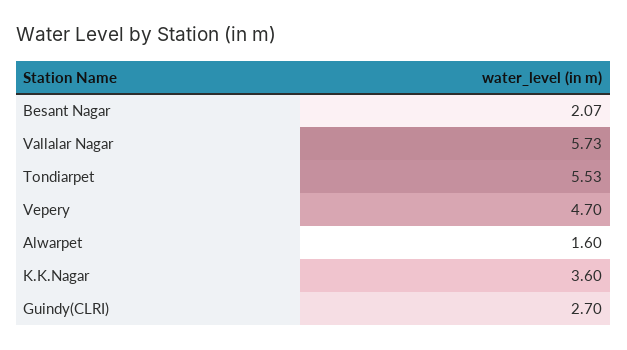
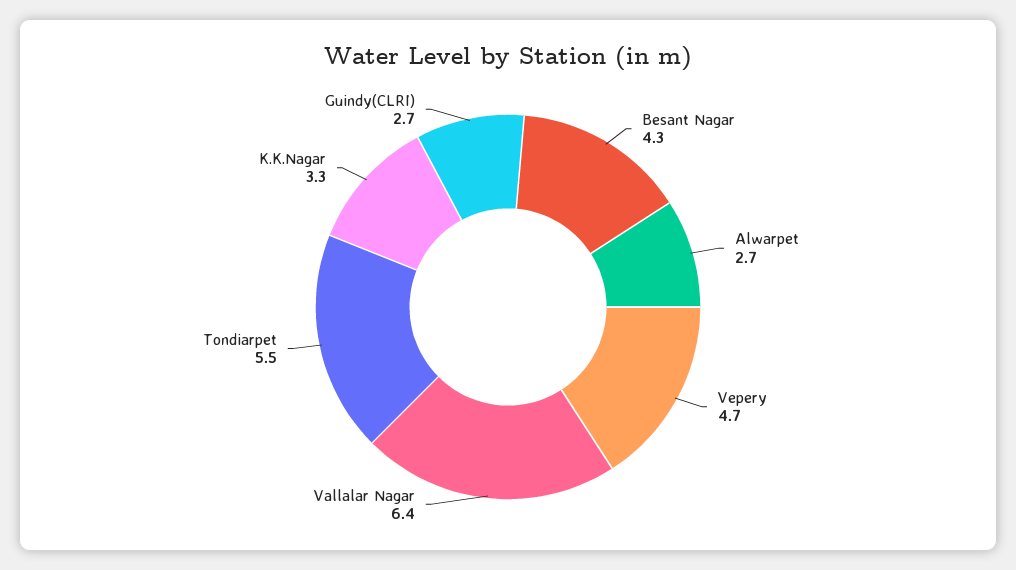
  {
-   "Besant Nagar": 2.07,
+   "Besant Nagar": 4.3,
-   "Vallalar Nagar": 5.73,
+   "Vallalar Nagar": 6.4,
    "Tondiarpet": 5.53,
    "Vepery": 4.7,
-   "Alwarpet": 1.6,
+   "Alwarpet": 2.7,
-   "K.K.Nagar": 3.6,
+   "K.K.Nagar": 3.3,
    "Guindy(CLRI)": 2.7
  }

